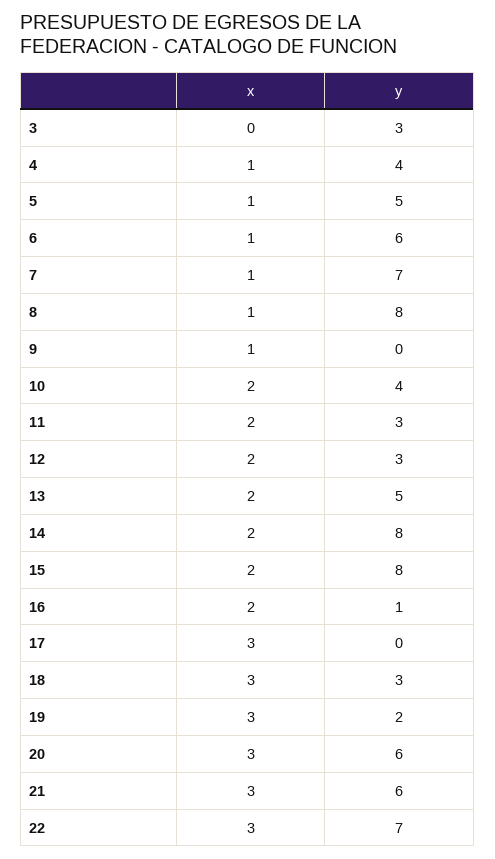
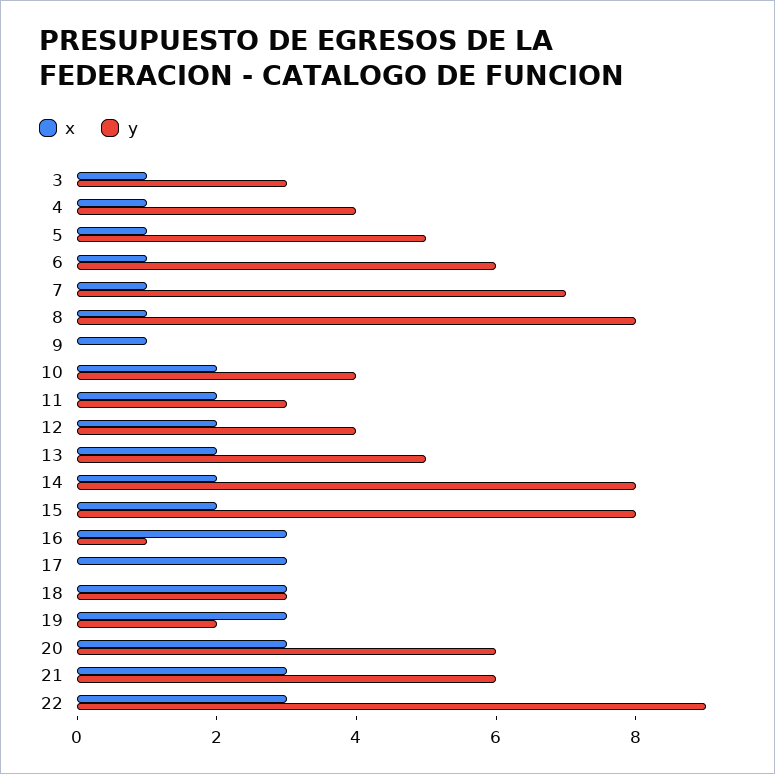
  {
    "x": {
-     "3": 0,
+     "3": 1,
      "4": 1,
      "5": 1,
      "6": 1,
      "7": 1,
      "8": 1,
      "9": 1,
      "10": 2,
      "11": 2,
      "12": 2,
      "13": 2,
      "14": 2,
      "15": 2,
-     "16": 2,
+     "16": 3,
      "17": 3,
      "18": 3,
      "19": 3,
      "20": 3,
      "21": 3,
      "22": 3
    },
    "y": {
      "3": 3,
      "4": 4,
      "5": 5,
      "6": 6,
      "7": 7,
      "8": 8,
      "9": 0,
      "10": 4,
      "11": 3,
-     "12": 3,
+     "12": 4,
      "13": 5,
      "14": 8,
      "15": 8,
      "16": 1,
      "17": 0,
      "18": 3,
      "19": 2,
      "20": 6,
      "21": 6,
-     "22": 7
+     "22": 9
    }
  }

